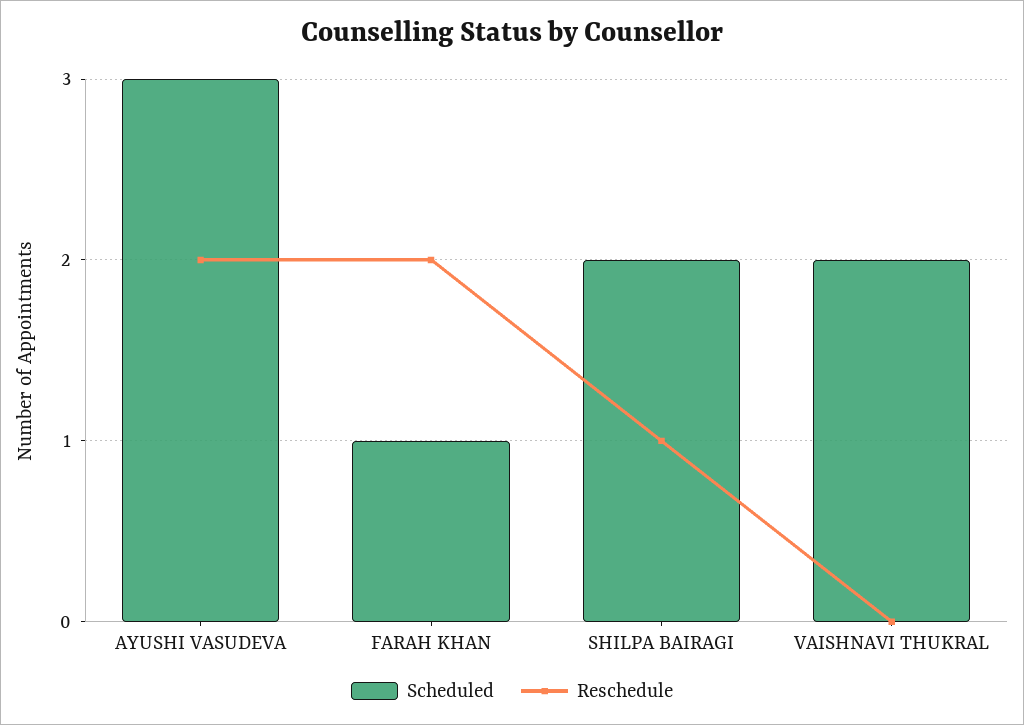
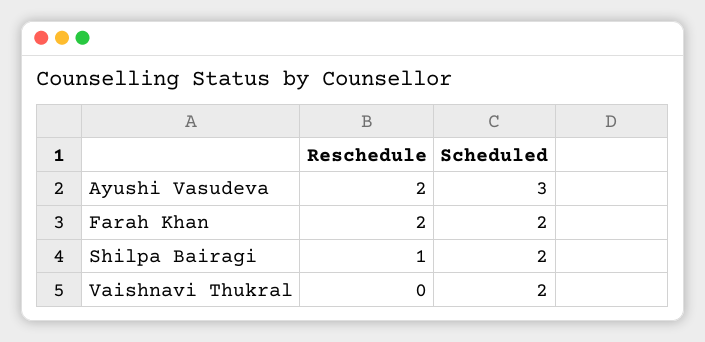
  {
    "Scheduled": {
      "AYUSHI VASUDEVA": 3,
-     "FARAH KHAN": 1,
+     "FARAH KHAN": 2,
      "SHILPA BAIRAGI": 2,
      "VAISHNAVI THUKRAL": 2
    },
    "Reschedule": {
      "AYUSHI VASUDEVA": 2,
      "FARAH KHAN": 2,
      "SHILPA BAIRAGI": 1,
      "VAISHNAVI THUKRAL": 0
    }
  }

